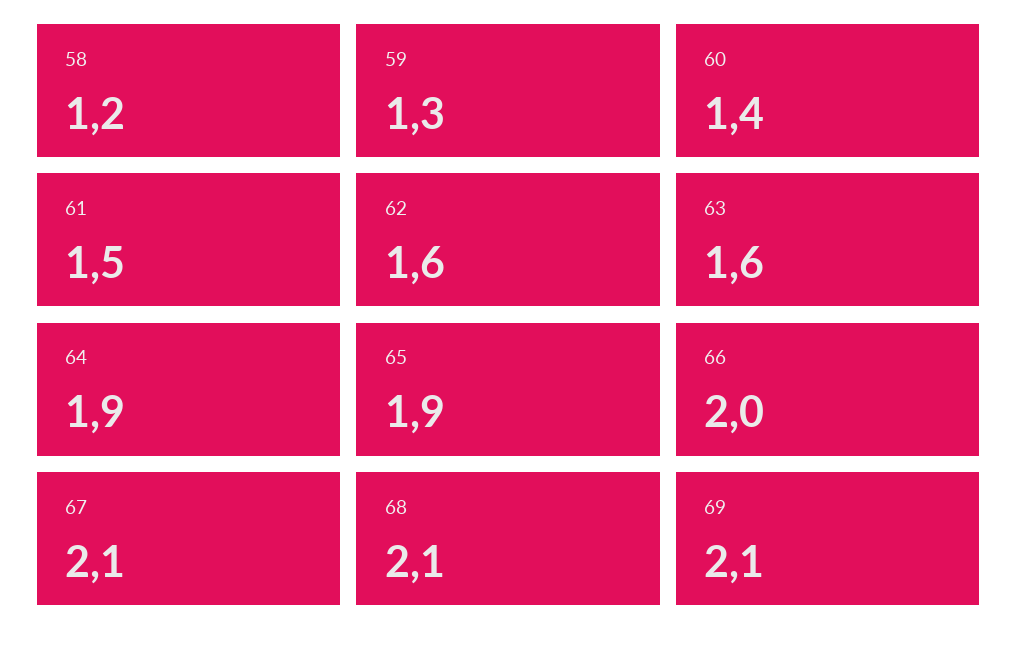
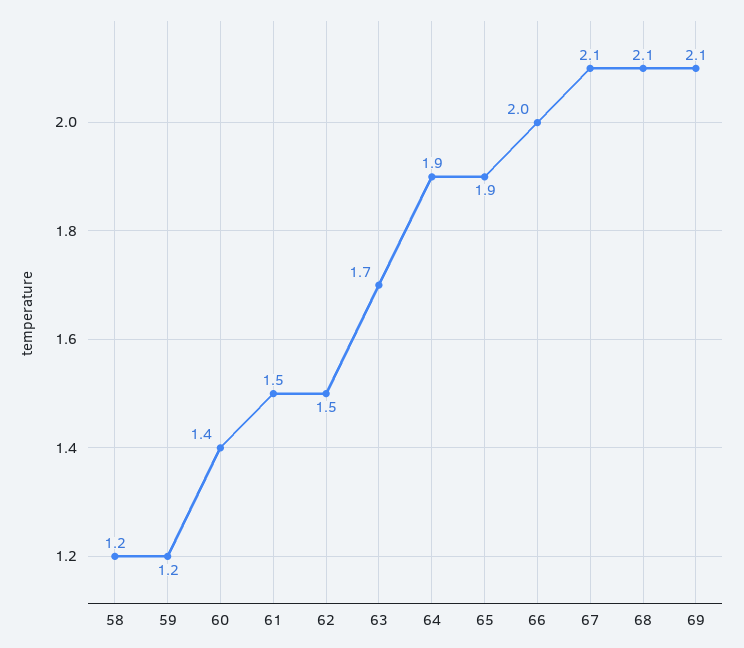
  {
    "58": 1.2,
-   "59": 1.3,
+   "59": 1.2,
    "60": 1.4,
    "61": 1.5,
-   "62": 1.6,
+   "62": 1.5,
-   "63": 1.6,
+   "63": 1.7,
    "64": 1.9,
    "65": 1.9,
    "66": 2,
    "67": 2.1,
    "68": 2.1,
    "69": 2.1
  }

